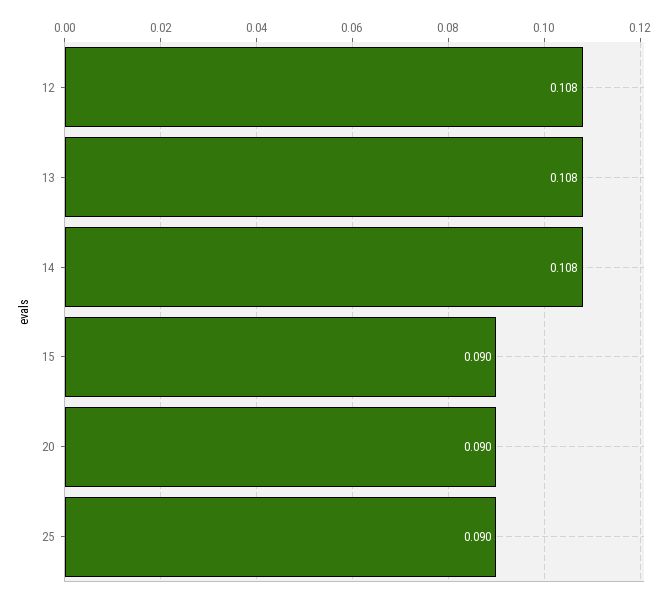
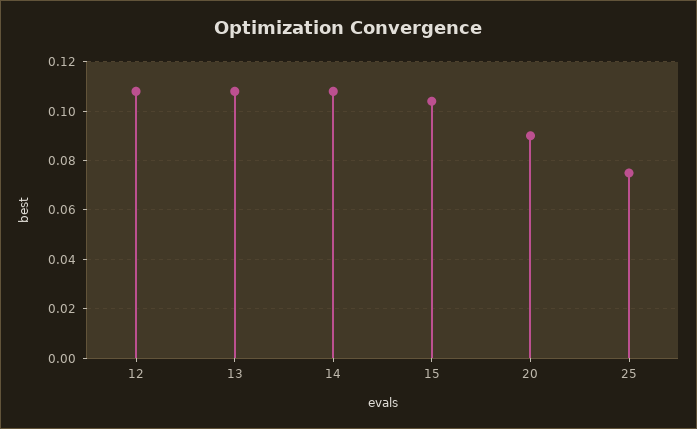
  {
    "12": 0.108,
    "13": 0.108,
    "14": 0.108,
-   "15": 0.09,
+   "15": 0.105,
    "20": 0.09,
-   "25": 0.09
+   "25": 0.075
  }

